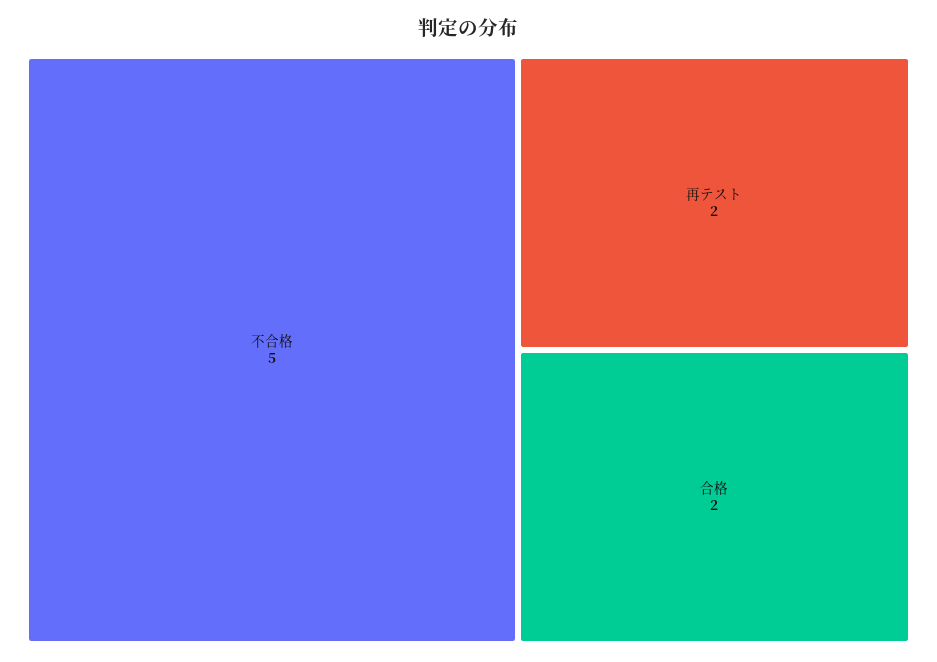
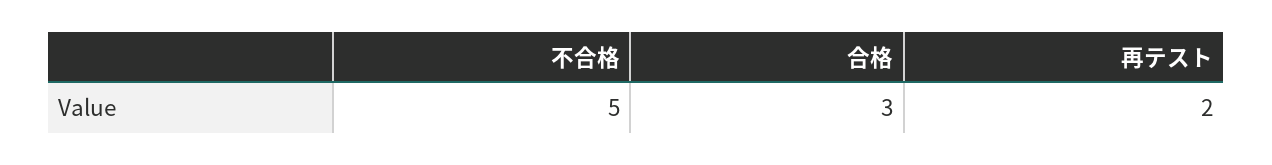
  {
    "不合格": 5,
    "再テスト": 2,
-   "合格": 2
+   "合格": 3
  }

